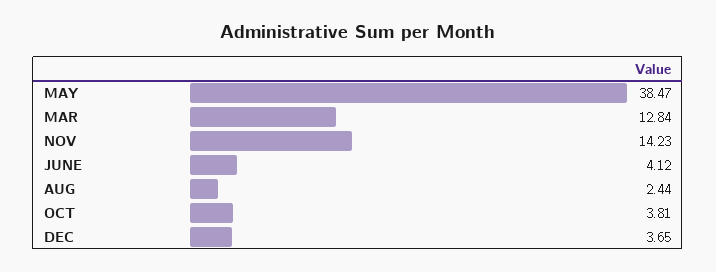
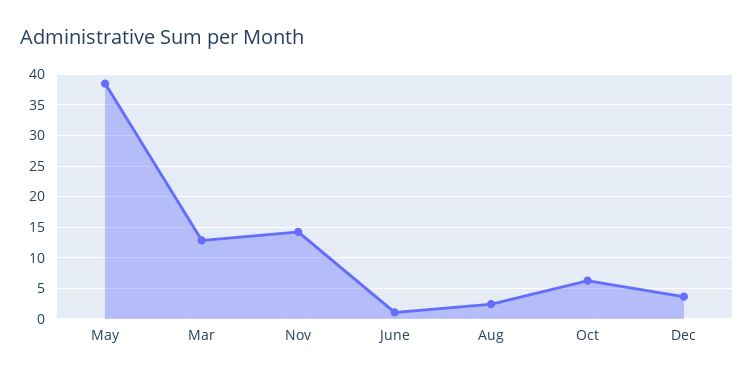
  {
    "MAY": 38.47,
    "MAR": 12.84,
    "NOV": 14.23,
-   "JUNE": 4.12,
+   "JUNE": 1,
    "AUG": 2.44,
-   "OCT": 3.81,
+   "OCT": 6,
    "DEC": 3.65
  }

